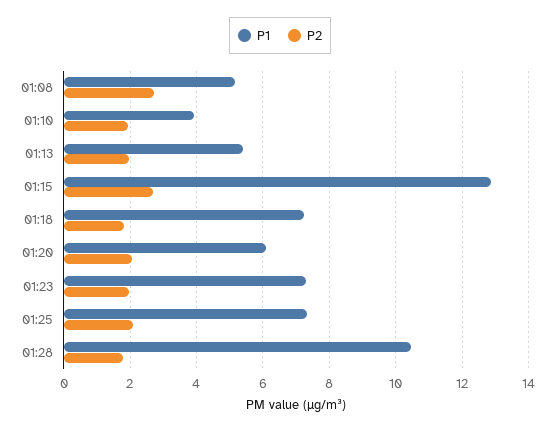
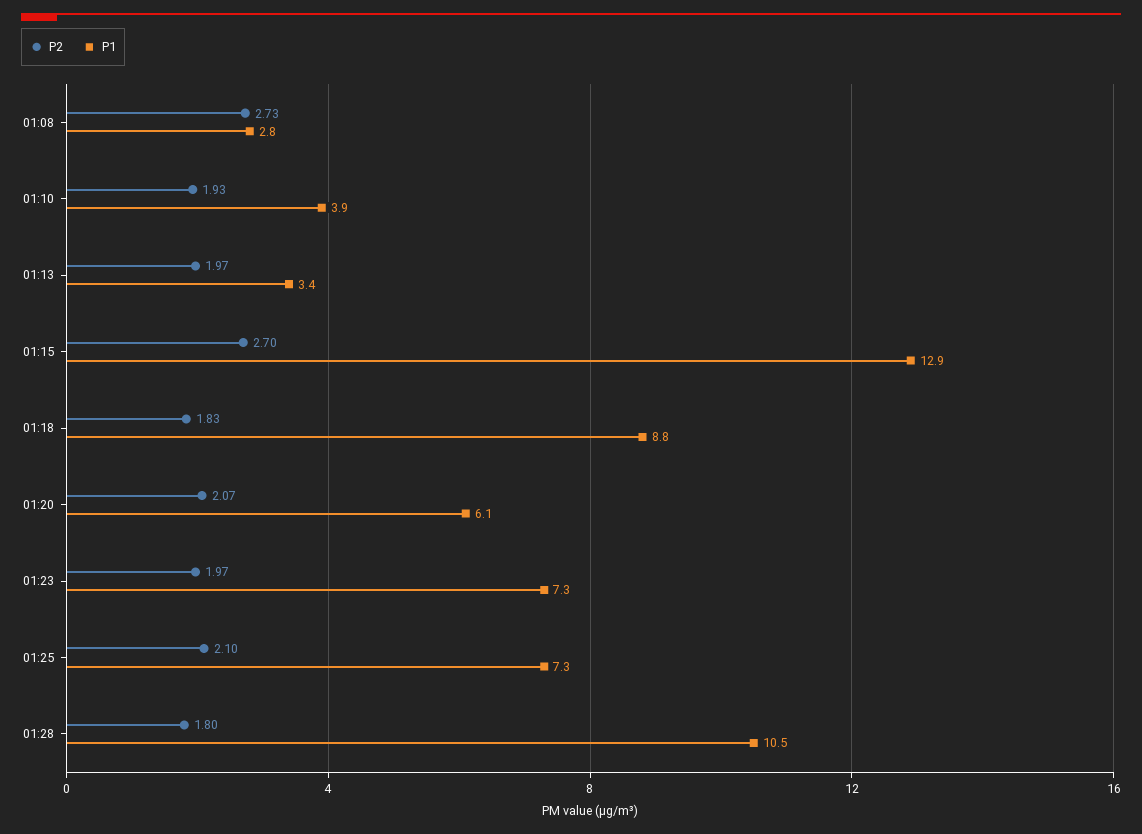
  {
    "P1": {
-     "01:08": 5.2,
+     "01:08": 2.8,
      "01:10": 3.9,
-     "01:13": 5.4,
+     "01:13": 3.4,
      "01:15": 12.9,
-     "01:18": 7.2,
+     "01:18": 8.8,
      "01:20": 6.1,
      "01:23": 7.3,
      "01:25": 7.3,
      "01:28": 10.5
    },
    "P2": {
      "01:08": 2.73,
      "01:10": 1.93,
      "01:13": 1.97,
      "01:15": 2.7,
      "01:18": 1.83,
      "01:20": 2.07,
      "01:23": 1.97,
      "01:25": 2.1,
      "01:28": 1.8
    }
  }

